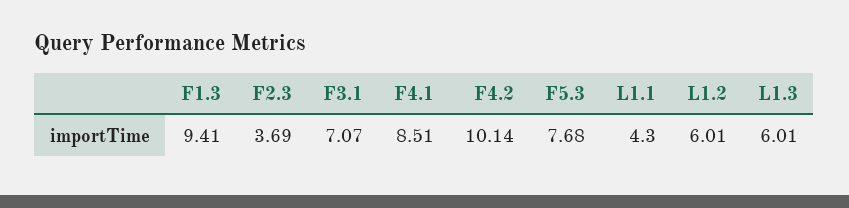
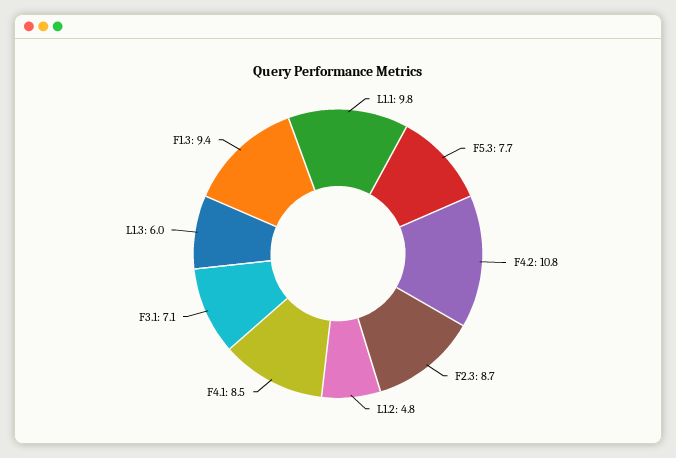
  {
    "F1.3": 9.41,
-   "F2.3": 3.69,
+   "F2.3": 8.7,
    "F3.1": 7.07,
    "F4.1": 8.51,
-   "F4.2": 10.14,
+   "F4.2": 10.8,
    "F5.3": 7.68,
-   "L1.1": 4.3,
+   "L1.1": 9.8,
-   "L1.2": 6.01,
+   "L1.2": 4.8,
    "L1.3": 6.01
  }

